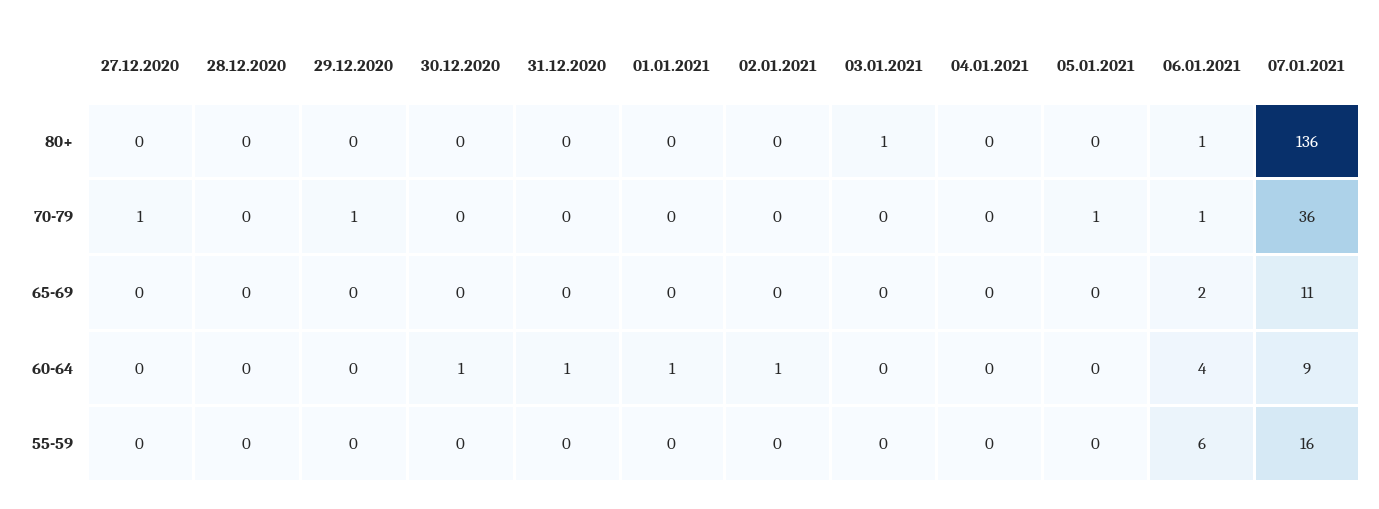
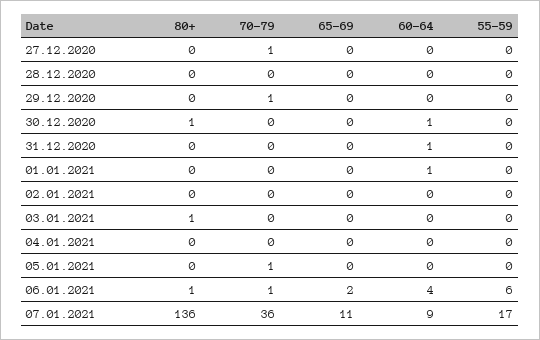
  {
    "27.12.2020": {
      "80+": 0,
      "70-79": 1,
      "65-69": 0,
      "60-64": 0,
      "55-59": 0
    },
    "28.12.2020": {
      "80+": 0,
      "70-79": 0,
      "65-69": 0,
      "60-64": 0,
      "55-59": 0
    },
    "29.12.2020": {
      "80+": 0,
      "70-79": 1,
      "65-69": 0,
      "60-64": 0,
      "55-59": 0
    },
    "30.12.2020": {
-     "80+": 0,
+     "80+": 1,
      "70-79": 0,
      "65-69": 0,
      "60-64": 1,
      "55-59": 0
    },
    "31.12.2020": {
      "80+": 0,
      "70-79": 0,
      "65-69": 0,
      "60-64": 1,
      "55-59": 0
    },
    "01.01.2021": {
      "80+": 0,
      "70-79": 0,
      "65-69": 0,
      "60-64": 1,
      "55-59": 0
    },
    "02.01.2021": {
      "80+": 0,
      "70-79": 0,
      "65-69": 0,
-     "60-64": 1,
+     "60-64": 0,
      "55-59": 0
    },
    "03.01.2021": {
      "80+": 1,
      "70-79": 0,
      "65-69": 0,
      "60-64": 0,
      "55-59": 0
    },
    "04.01.2021": {
      "80+": 0,
      "70-79": 0,
      "65-69": 0,
      "60-64": 0,
      "55-59": 0
    },
    "05.01.2021": {
      "80+": 0,
      "70-79": 1,
      "65-69": 0,
      "60-64": 0,
      "55-59": 0
    },
    "06.01.2021": {
      "80+": 1,
      "70-79": 1,
      "65-69": 2,
      "60-64": 4,
      "55-59": 6
    },
    "07.01.2021": {
      "80+": 136,
      "70-79": 36,
      "65-69": 11,
      "60-64": 9,
-     "55-59": 16
+     "55-59": 17
    }
  }

